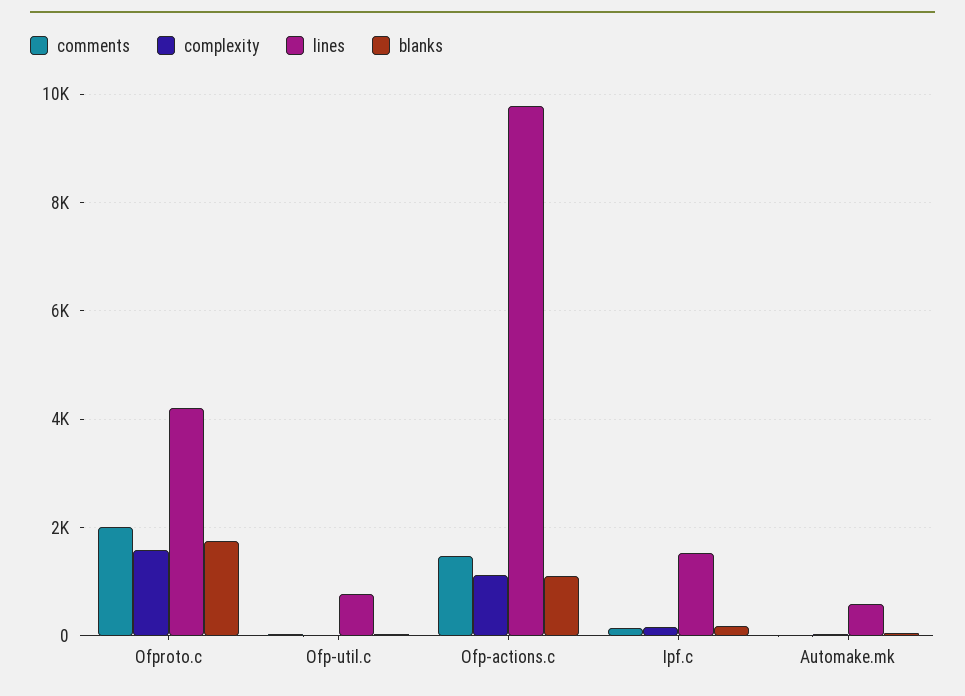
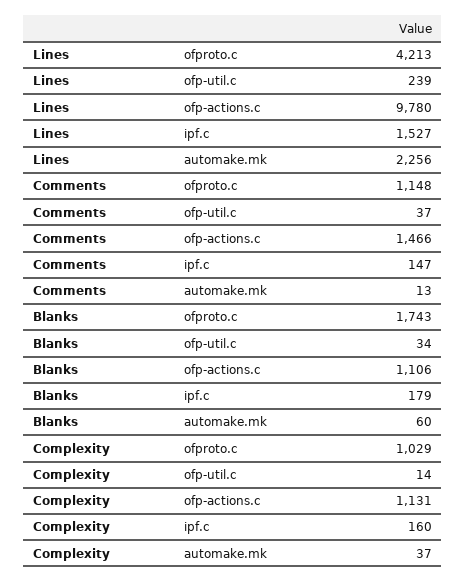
  {
    "comments": {
-     "Ofproto.c": 2000,
+     "Ofproto.c": 1148,
      "Ofp-util.c": 37,
      "Ofp-actions.c": 1466,
      "Ipf.c": 147,
      "Automake.mk": 13
    },
    "complexity": {
-     "Ofproto.c": 1600,
+     "Ofproto.c": 1029,
      "Ofp-util.c": 14,
      "Ofp-actions.c": 1131,
      "Ipf.c": 160,
      "Automake.mk": 37
    },
    "lines": {
      "Ofproto.c": 4213,
-     "Ofp-util.c": 800,
+     "Ofp-util.c": 239,
      "Ofp-actions.c": 9780,
      "Ipf.c": 1527,
-     "Automake.mk": 600
+     "Automake.mk": 2256
    },
    "blanks": {
      "Ofproto.c": 1743,
      "Ofp-util.c": 34,
      "Ofp-actions.c": 1106,
      "Ipf.c": 179,
      "Automake.mk": 60
    }
  }

